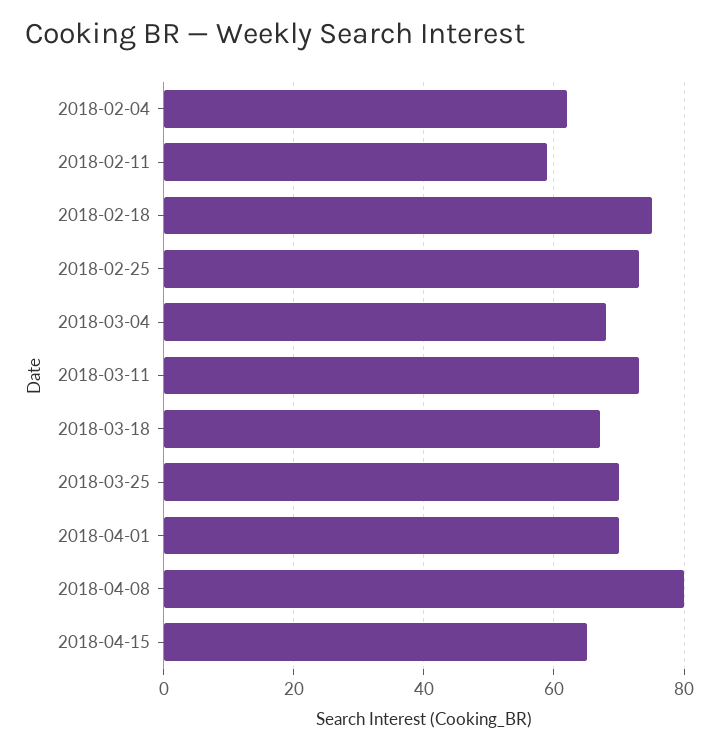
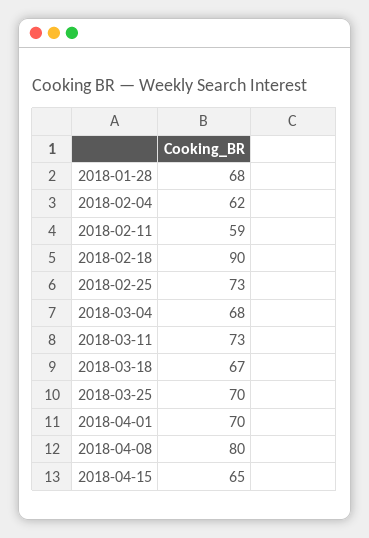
  {
    "2018-02-04": 62,
    "2018-02-11": 59,
-   "2018-02-18": 75,
+   "2018-02-18": 90,
    "2018-02-25": 73,
    "2018-03-04": 68,
    "2018-03-11": 73,
    "2018-03-18": 67,
    "2018-03-25": 70,
    "2018-04-01": 70,
    "2018-04-08": 80,
-   "2018-04-15": 65
+   "2018-04-15": 65,
+   "2018-01-28": 68
  }

